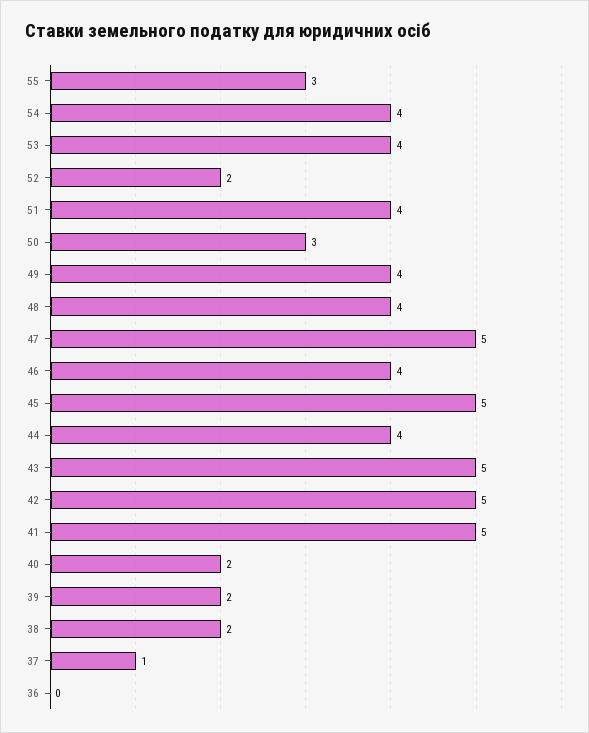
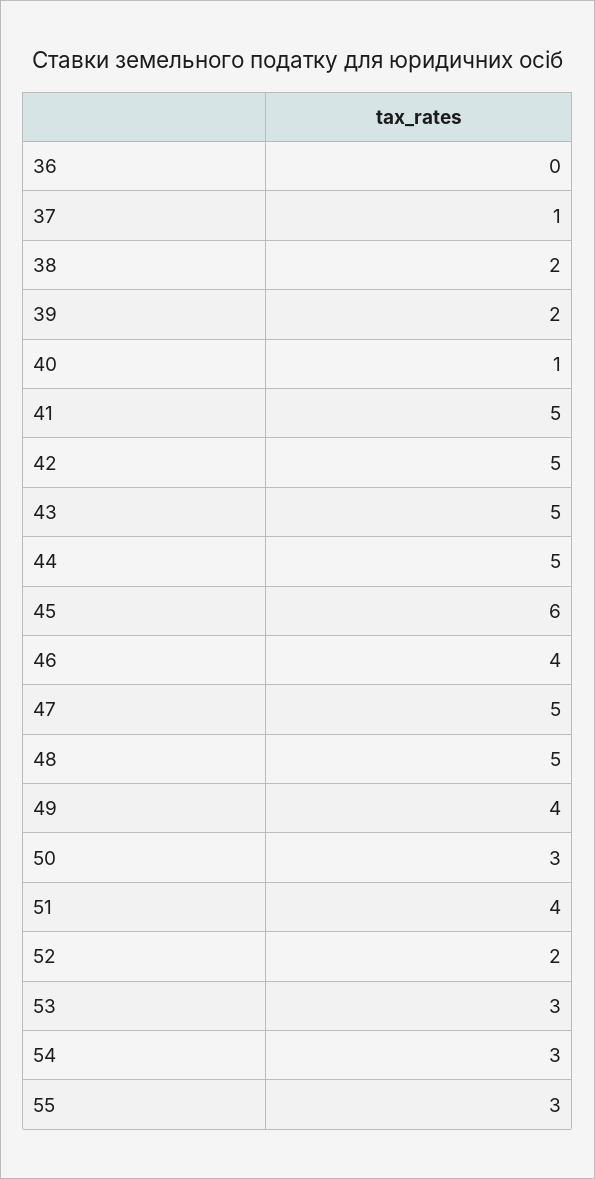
  {
    "55": 3,
-   "54": 4,
+   "54": 3,
-   "53": 4,
+   "53": 3,
    "52": 2,
    "51": 4,
    "50": 3,
    "49": 4,
-   "48": 4,
+   "48": 5,
    "47": 5,
    "46": 4,
-   "45": 5,
+   "45": 6,
-   "44": 4,
+   "44": 5,
    "43": 5,
    "42": 5,
    "41": 5,
-   "40": 2,
+   "40": 1,
    "39": 2,
    "38": 2,
    "37": 1,
    "36": 0
  }

